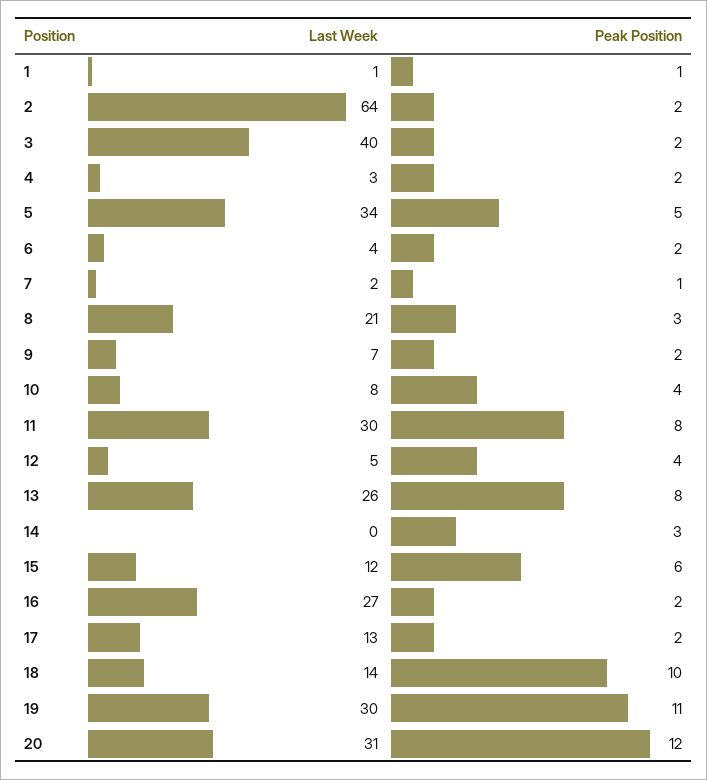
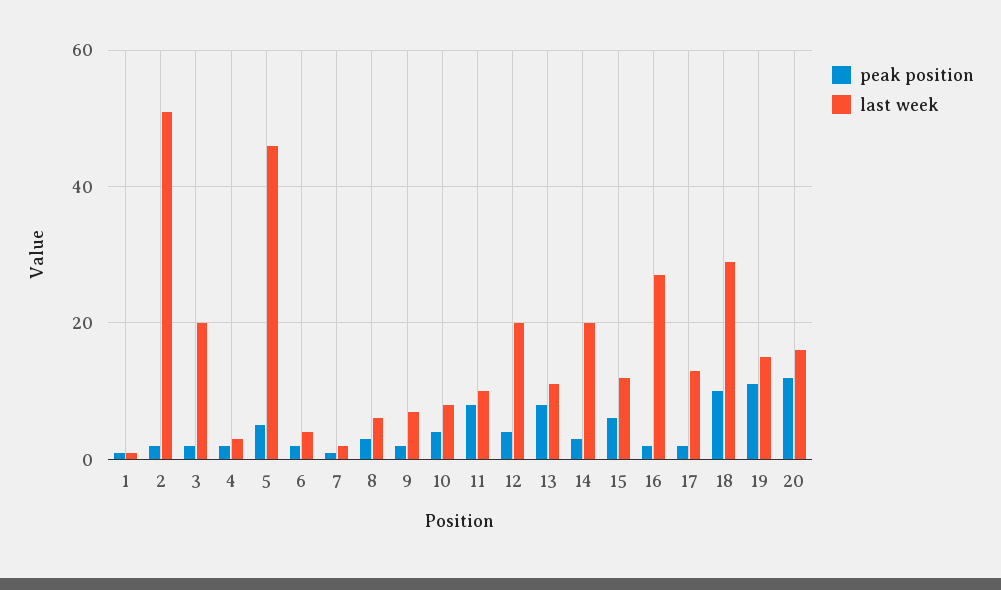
  {
    "Last Week": {
      "1": 1,
-     "2": 64,
+     "2": 50,
-     "3": 40,
+     "3": 20,
      "4": 3,
-     "5": 34,
+     "5": 45,
      "6": 4,
      "7": 2,
-     "8": 21,
+     "8": 5,
      "9": 7,
      "10": 8,
-     "11": 30,
+     "11": 10,
-     "12": 5,
+     "12": 20,
-     "13": 26,
+     "13": 10,
-     "14": 0,
+     "14": 20,
      "15": 12,
      "16": 27,
      "17": 13,
-     "18": 14,
+     "18": 30,
-     "19": 30,
+     "19": 15,
-     "20": 31
+     "20": 15
    },
    "Peak Position": {
      "1": 1,
      "2": 2,
      "3": 2,
      "4": 2,
      "5": 5,
      "6": 2,
      "7": 1,
      "8": 3,
      "9": 2,
      "10": 4,
      "11": 8,
      "12": 4,
      "13": 8,
      "14": 3,
      "15": 6,
      "16": 2,
      "17": 2,
      "18": 10,
      "19": 11,
      "20": 12
    }
  }

